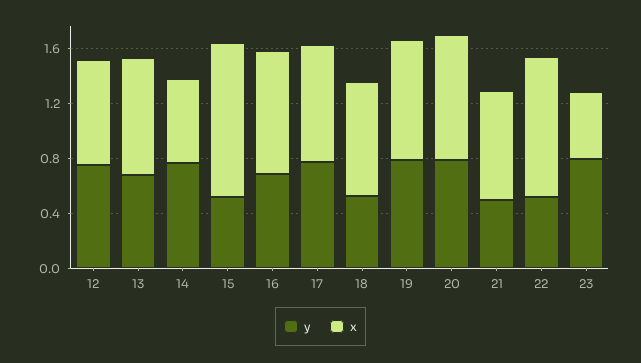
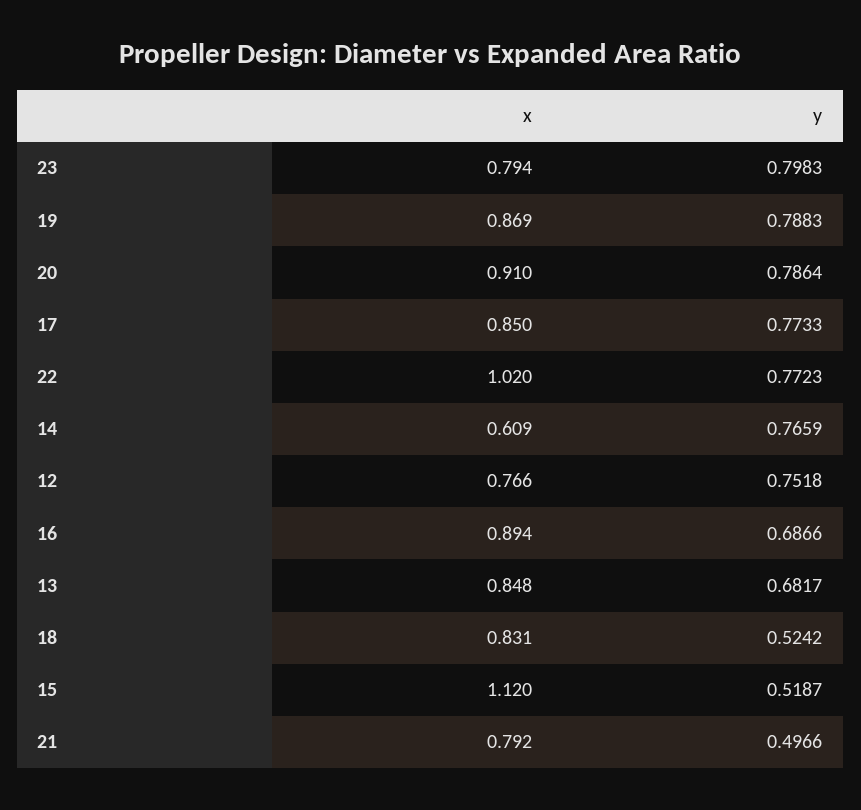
  {
    "y": {
      "12": 0.7518,
      "13": 0.6817,
      "14": 0.7659,
      "15": 0.5187,
      "16": 0.6866,
      "17": 0.7733,
      "18": 0.5242,
      "19": 0.7883,
      "20": 0.7864,
      "21": 0.4966,
-     "22": 0.5,
+     "22": 0.7723,
      "23": 0.7983
    },
    "x": {
      "12": 0.766,
      "13": 0.848,
      "14": 0.609,
      "15": 1.12,
      "16": 0.894,
      "17": 0.85,
      "18": 0.831,
      "19": 0.869,
      "20": 0.91,
      "21": 0.792,
      "22": 1.02,
-     "23": 0.5
+     "23": 0.794
    }
  }

